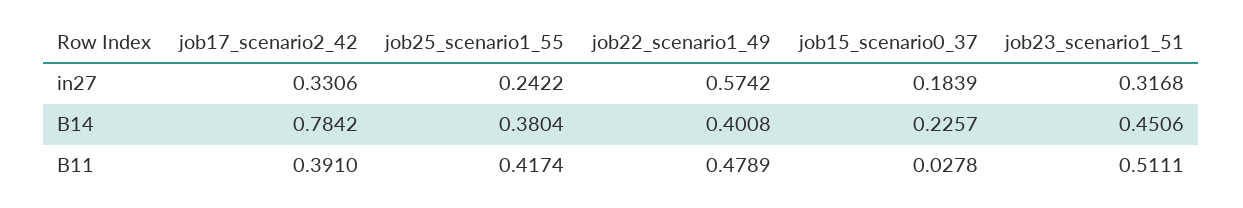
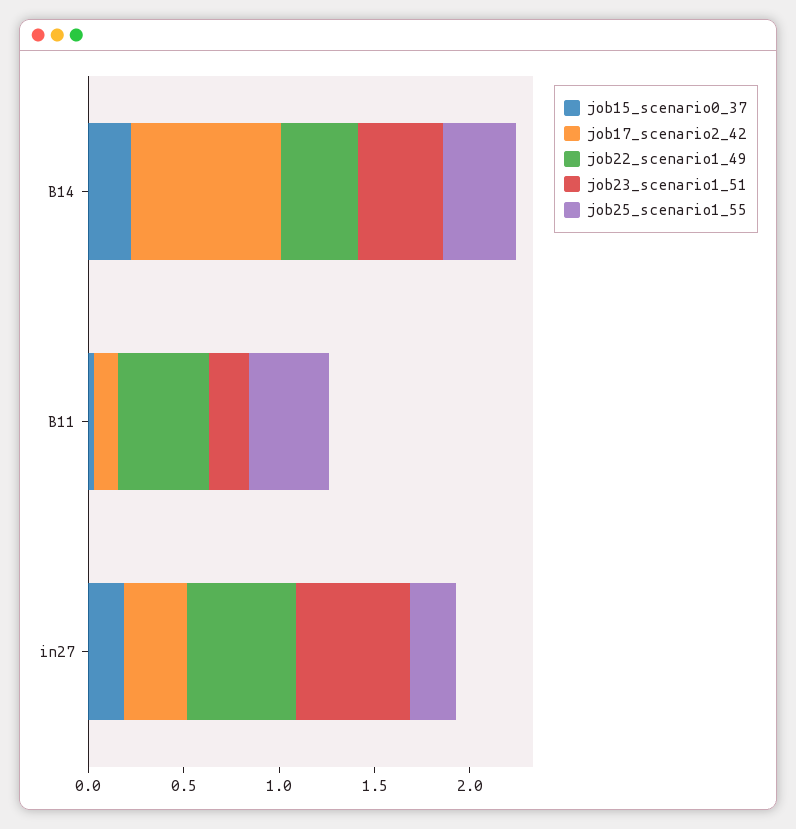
  {
    "job17_scenario2_42": {
      "in27": 0.3306,
      "B14": 0.7842,
-     "B11": 0.391
+     "B11": 0.1
    },
    "job25_scenario1_55": {
      "in27": 0.2422,
      "B14": 0.3804,
      "B11": 0.4174
    },
    "job22_scenario1_49": {
      "in27": 0.5742,
      "B14": 0.4008,
      "B11": 0.4789
    },
    "job15_scenario0_37": {
      "in27": 0.1839,
      "B14": 0.2257,
      "B11": 0.0278
    },
    "job23_scenario1_51": {
-     "in27": 0.3168,
+     "in27": 0.6,
      "B14": 0.4506,
-     "B11": 0.5111
+     "B11": 0.2
    }
  }

